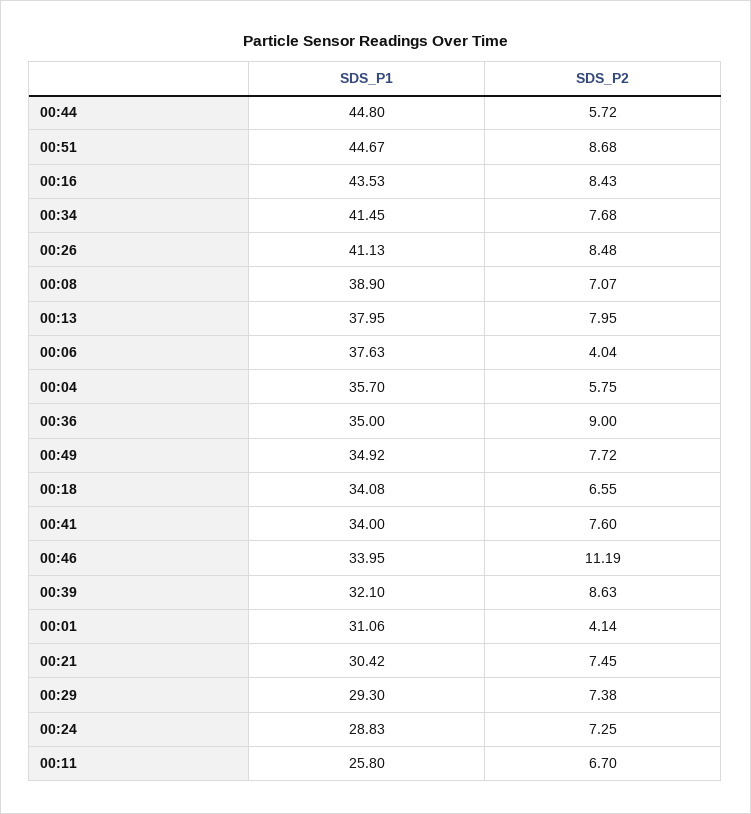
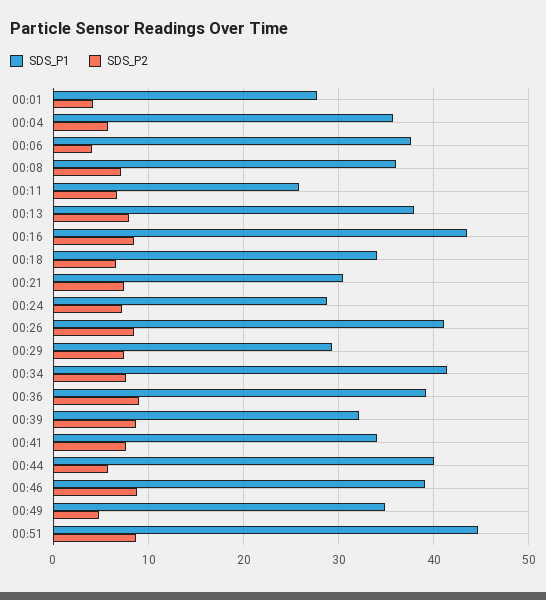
  {
    "SDS_P1": {
-     "00:44": 44.8,
+     "00:44": 40,
      "00:51": 44.67,
      "00:16": 43.53,
      "00:34": 41.45,
      "00:26": 41.13,
-     "00:08": 38.9,
+     "00:08": 36,
      "00:13": 37.95,
      "00:06": 37.63,
      "00:04": 35.7,
-     "00:36": 35,
+     "00:36": 39,
      "00:49": 34.92,
      "00:18": 34.08,
      "00:41": 34,
-     "00:46": 33.95,
+     "00:46": 39,
      "00:39": 32.1,
-     "00:01": 31.06,
+     "00:01": 28,
      "00:21": 30.42,
      "00:29": 29.3,
      "00:24": 28.83,
      "00:11": 25.8
    },
    "SDS_P2": {
      "00:44": 5.72,
      "00:51": 8.68,
      "00:16": 8.43,
      "00:34": 7.68,
      "00:26": 8.48,
      "00:08": 7.07,
      "00:13": 7.95,
      "00:06": 4.04,
      "00:04": 5.75,
      "00:36": 9,
-     "00:49": 7.72,
+     "00:49": 5,
      "00:18": 6.55,
      "00:41": 7.6,
-     "00:46": 11.19,
+     "00:46": 9,
      "00:39": 8.63,
      "00:01": 4.14,
      "00:21": 7.45,
      "00:29": 7.38,
      "00:24": 7.25,
      "00:11": 6.7
    }
  }

